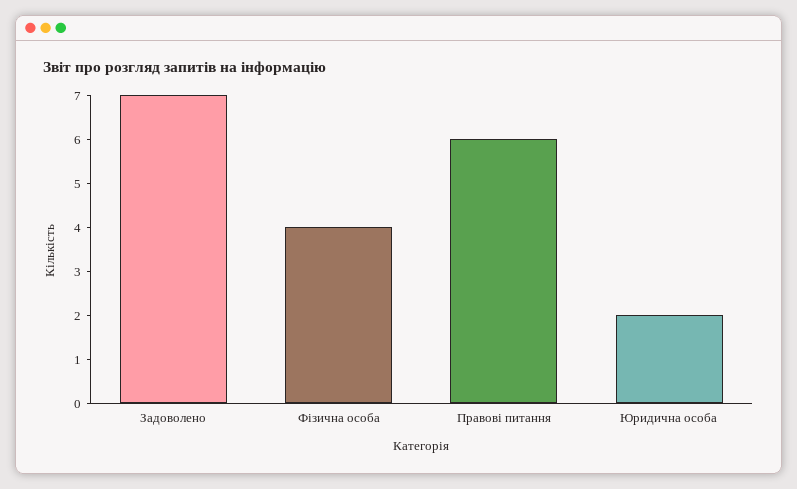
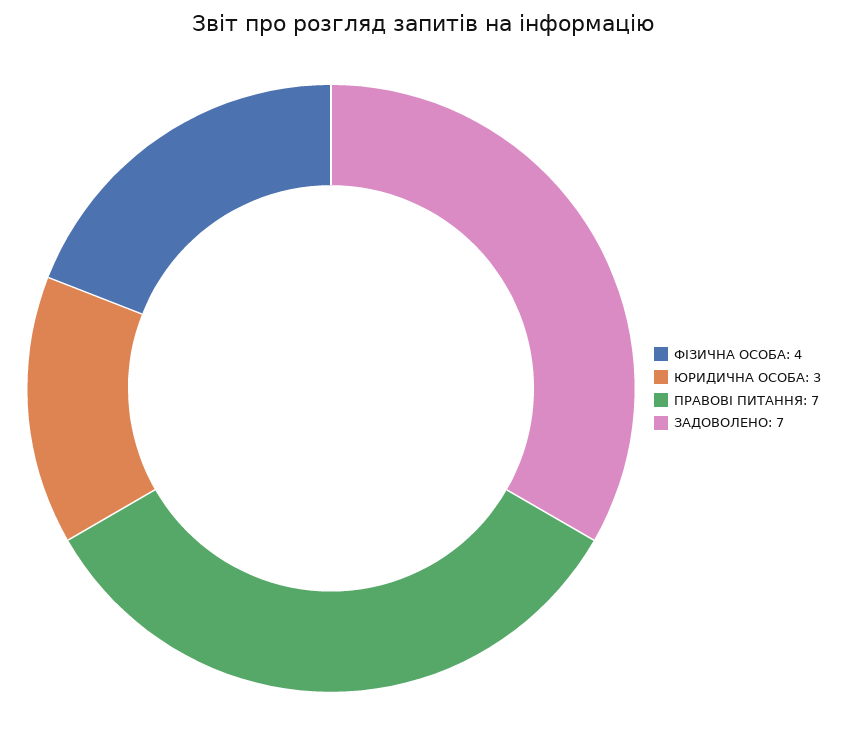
  {
    "Задоволено": 7,
    "Фізична особа": 4,
-   "Правові питання": 6,
+   "Правові питання": 7,
-   "Юридична особа": 2
+   "Юридична особа": 3
  }

